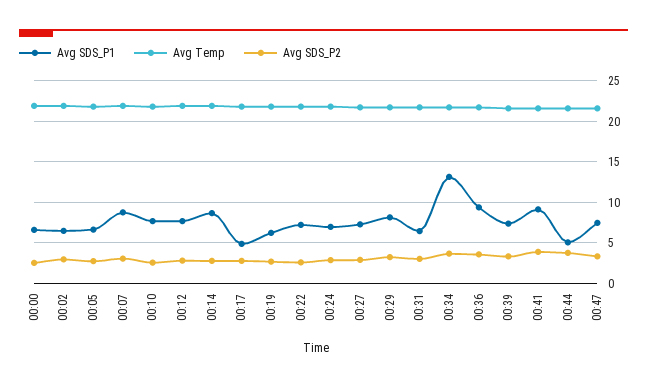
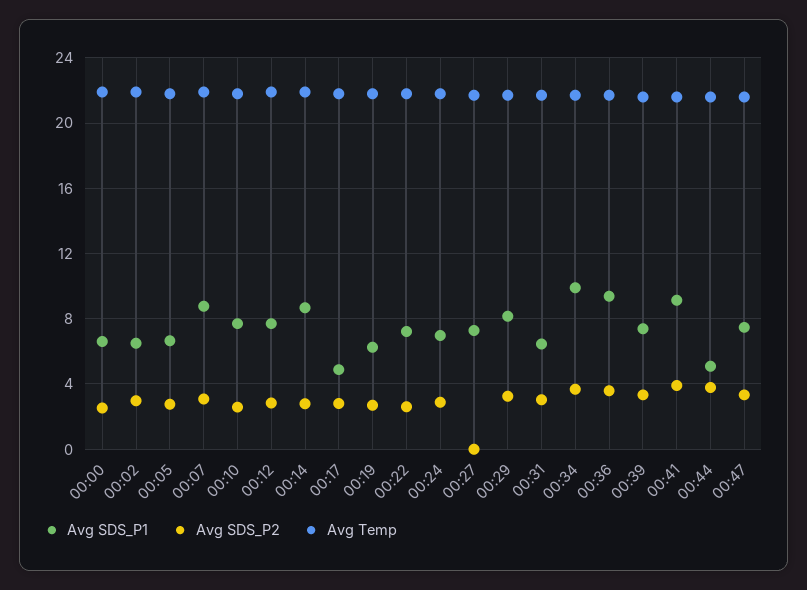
  {
    "Avg SDS_P1": {
      "00:00": 6.5,
      "00:02": 6.5,
      "00:05": 6.5,
      "00:07": 9,
      "00:10": 7.5,
      "00:12": 7.5,
      "00:14": 8.5,
      "00:17": 5,
      "00:19": 6.5,
      "00:22": 7,
      "00:24": 7,
      "00:27": 7.5,
      "00:29": 8,
      "00:31": 6.5,
-     "00:34": 13,
+     "00:34": 10,
      "00:36": 9.5,
      "00:39": 7.5,
      "00:41": 9,
      "00:44": 5,
      "00:47": 7.5
    },
    "Avg Temp": {
      "00:00": 22,
      "00:02": 22,
      "00:05": 22,
      "00:07": 22,
      "00:10": 22,
      "00:12": 22,
      "00:14": 22,
      "00:17": 22,
      "00:19": 22,
      "00:22": 22,
      "00:24": 22,
      "00:27": 21.5,
      "00:29": 21.5,
      "00:31": 21.5,
      "00:34": 21.5,
      "00:36": 21.5,
      "00:39": 21.5,
      "00:41": 21.5,
      "00:44": 21.5,
      "00:47": 21.5
    },
    "Avg SDS_P2": {
      "00:00": 2.5,
      "00:02": 3,
      "00:05": 3,
      "00:07": 3,
      "00:10": 2.5,
      "00:12": 3,
      "00:14": 3,
      "00:17": 3,
      "00:19": 2.5,
      "00:22": 2.5,
      "00:24": 3,
-     "00:27": 3,
+     "00:27": 0,
      "00:29": 3.5,
      "00:31": 3,
      "00:34": 3.5,
      "00:36": 3.5,
      "00:39": 3.5,
      "00:41": 4,
      "00:44": 4,
      "00:47": 3.5
    }
  }

